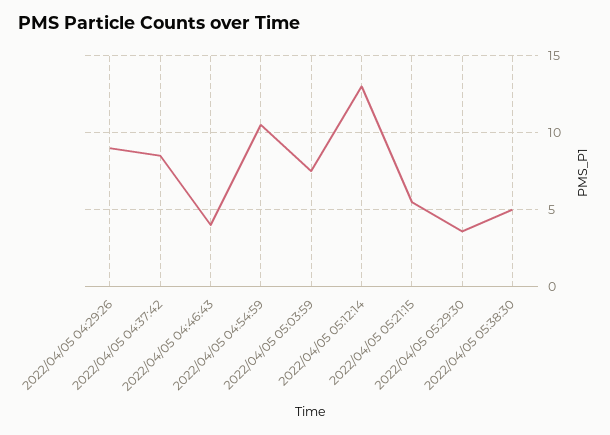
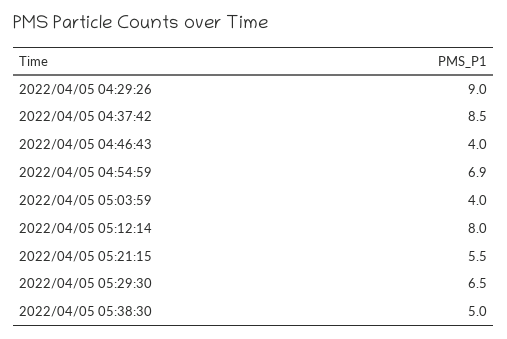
  {
    "2022/04/05 04:29:26": 9,
    "2022/04/05 04:37:42": 8.5,
    "2022/04/05 04:46:43": 4,
-   "2022/04/05 04:54:59": 10.5,
+   "2022/04/05 04:54:59": 6.9,
-   "2022/04/05 05:03:59": 7.5,
+   "2022/04/05 05:03:59": 4,
-   "2022/04/05 05:12:14": 13,
+   "2022/04/05 05:12:14": 8,
    "2022/04/05 05:21:15": 5.5,
-   "2022/04/05 05:29:30": 3.5,
+   "2022/04/05 05:29:30": 6.5,
    "2022/04/05 05:38:30": 5
  }

